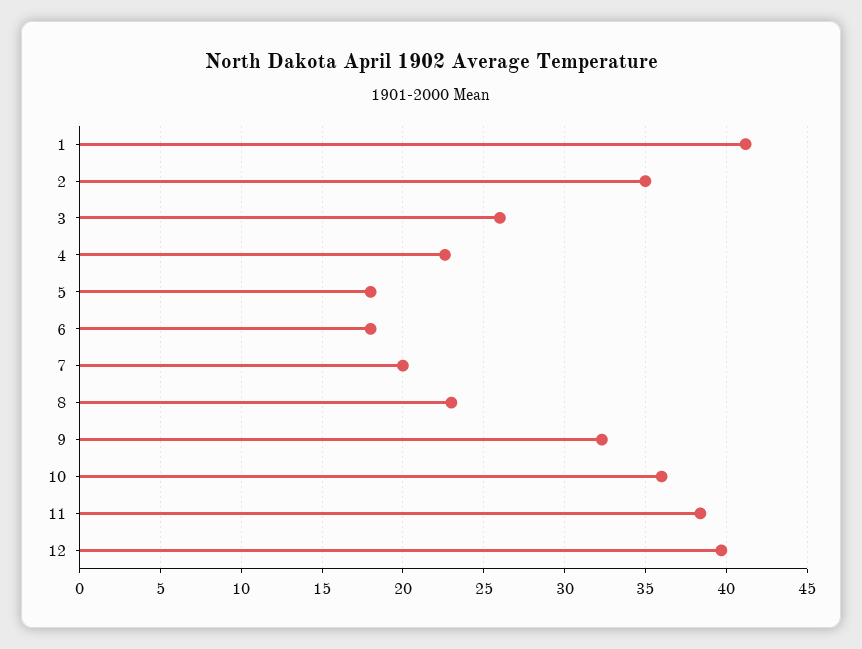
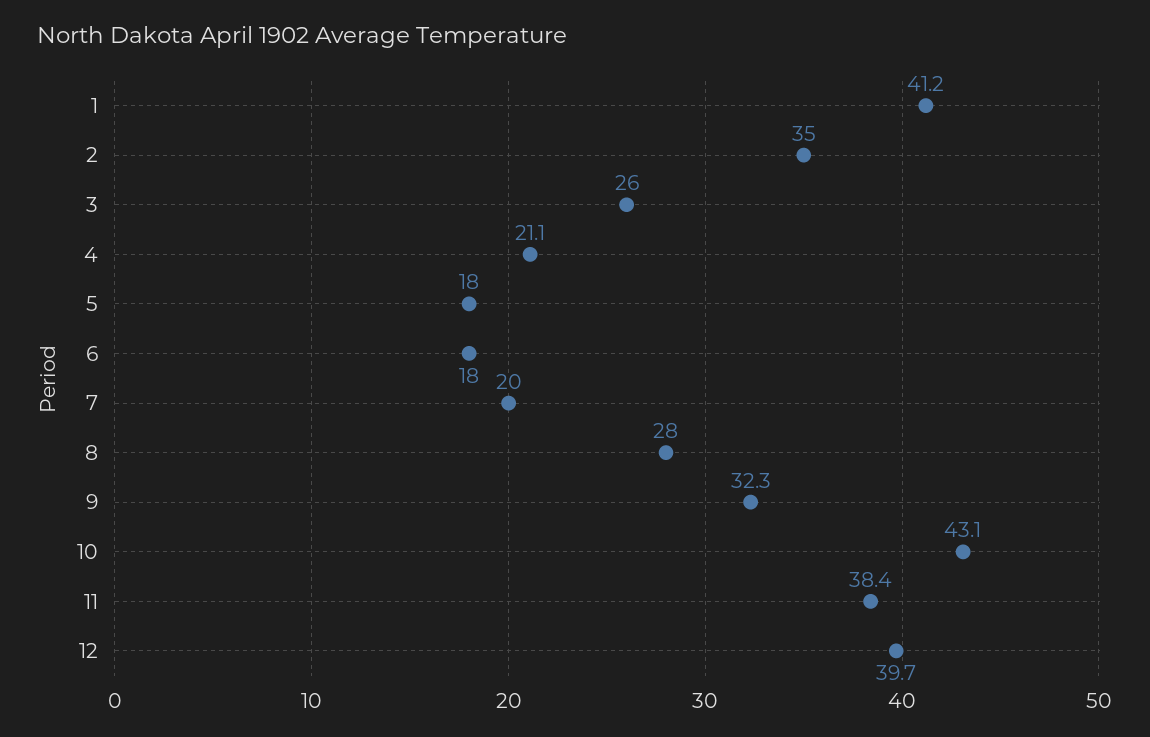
  {
    "1": 41.2,
    "2": 35,
    "3": 26,
-   "4": 22.5,
+   "4": 21.1,
    "5": 18,
    "6": 18,
    "7": 20,
-   "8": 23,
+   "8": 28,
    "9": 32.3,
-   "10": 36,
+   "10": 43.1,
    "11": 38.4,
    "12": 39.7
  }

